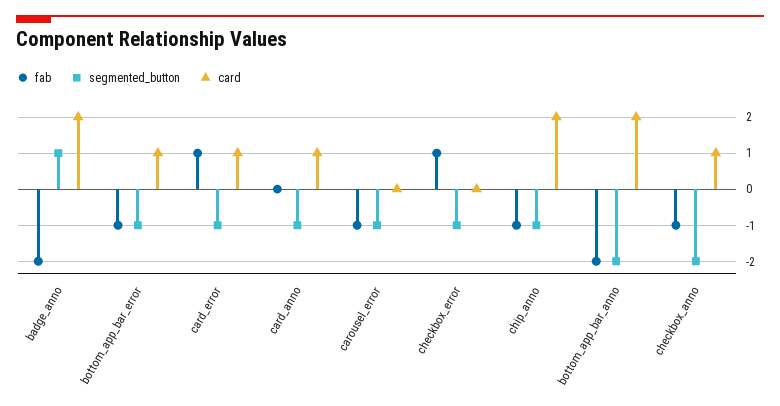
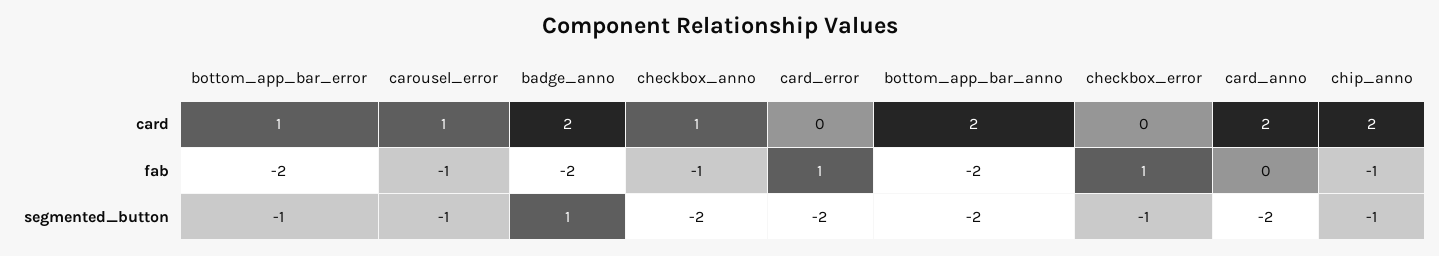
  {
    "fab": {
      "badge_anno": -2,
-     "bottom_app_bar_error": -1,
+     "bottom_app_bar_error": -2,
      "card_error": 1,
      "card_anno": 0,
      "carousel_error": -1,
      "checkbox_error": 1,
      "chip_anno": -1,
      "bottom_app_bar_anno": -2,
      "checkbox_anno": -1
    },
    "segmented_button": {
      "badge_anno": 1,
      "bottom_app_bar_error": -1,
-     "card_error": -1,
+     "card_error": -2,
-     "card_anno": -1,
+     "card_anno": -2,
      "carousel_error": -1,
      "checkbox_error": -1,
      "chip_anno": -1,
      "bottom_app_bar_anno": -2,
      "checkbox_anno": -2
    },
    "card": {
      "badge_anno": 2,
      "bottom_app_bar_error": 1,
-     "card_error": 1,
+     "card_error": 0,
-     "card_anno": 1,
+     "card_anno": 2,
-     "carousel_error": 0,
+     "carousel_error": 1,
      "checkbox_error": 0,
      "chip_anno": 2,
      "bottom_app_bar_anno": 2,
      "checkbox_anno": 1
    }
  }

